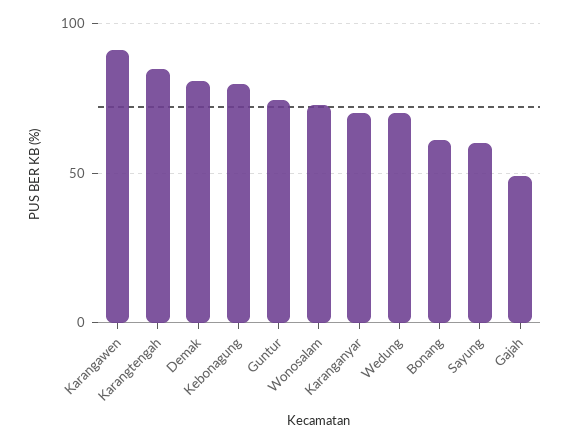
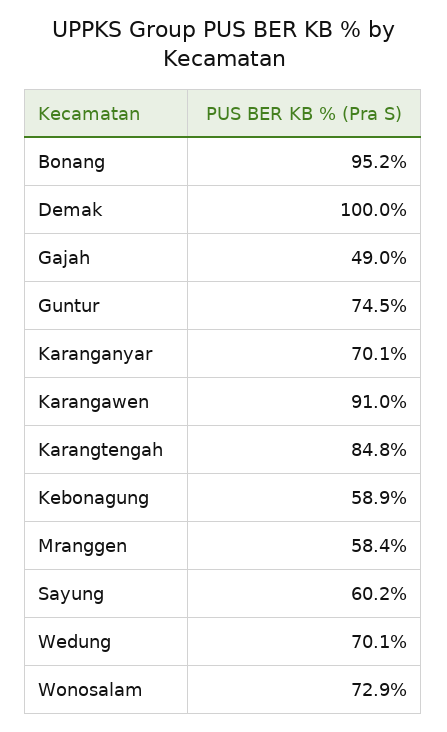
  {
    "Karangawen": 91,
    "Karangtengah": 84.8,
-   "Demak": 80,
+   "Demak": 100,
-   "Kebonagung": 80,
+   "Kebonagung": 58.9,
    "Guntur": 74.5,
    "Wonosalam": 72.9,
    "Karanganyar": 70.1,
    "Wedung": 70.1,
-   "Bonang": 60,
+   "Bonang": 95.2,
    "Sayung": 60.2,
-   "Gajah": 49
+   "Gajah": 49,
+   "Mranggen": 58.4
  }

